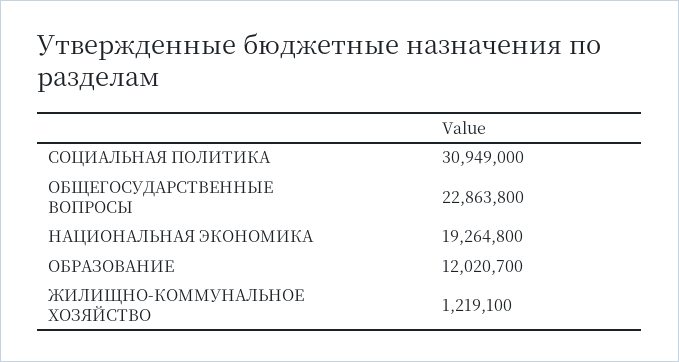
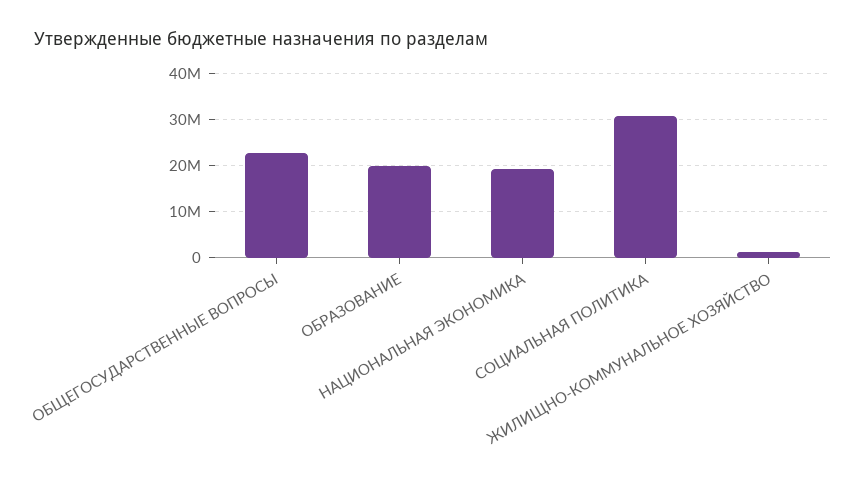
  {
    "СОЦИАЛЬНАЯ ПОЛИТИКА": 30949000,
    "ОБЩЕГОСУДАРСТВЕННЫЕ ВОПРОСЫ": 22863800,
    "НАЦИОНАЛЬНАЯ ЭКОНОМИКА": 19264800,
-   "ОБРАЗОВАНИЕ": 12020700,
+   "ОБРАЗОВАНИЕ": 20000000,
    "ЖИЛИЩНО-КОММУНАЛЬНОЕ ХОЗЯЙСТВО": 1219100
  }

